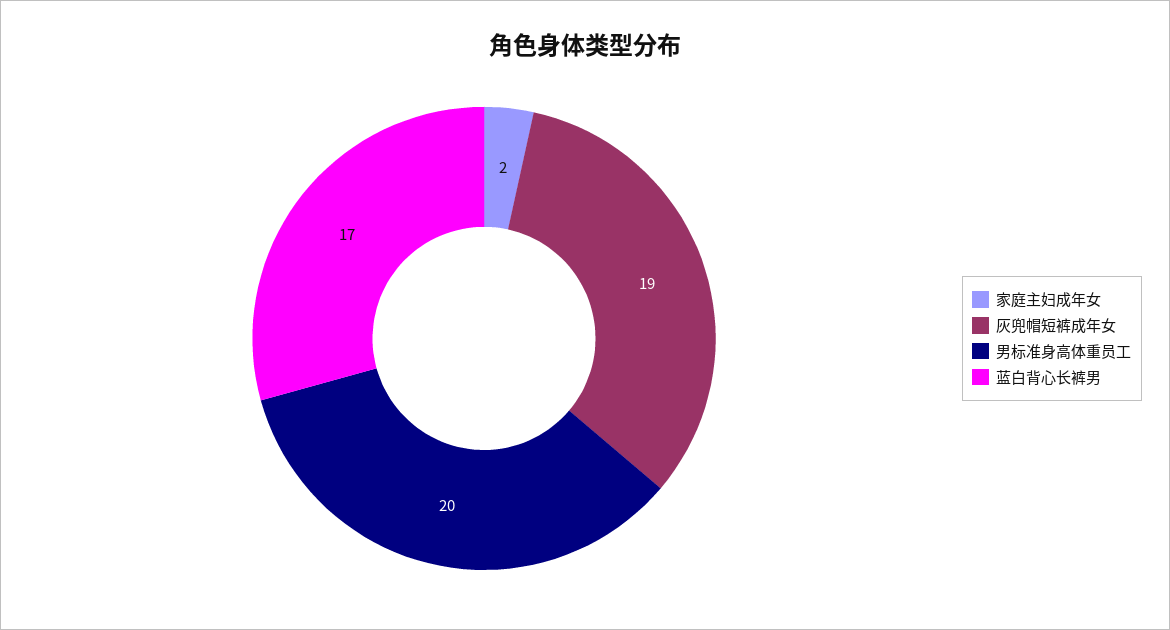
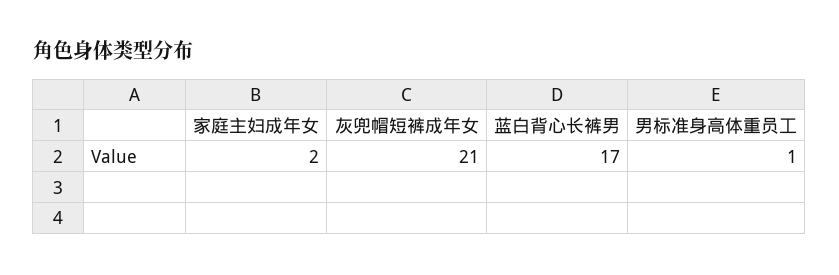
  {
    "家庭主妇成年女": 2,
-   "灰兜帽短裤成年女": 19,
+   "灰兜帽短裤成年女": 21,
-   "男标准身高体重员工": 20,
+   "男标准身高体重员工": 1,
    "蓝白背心长裤男": 17
  }

